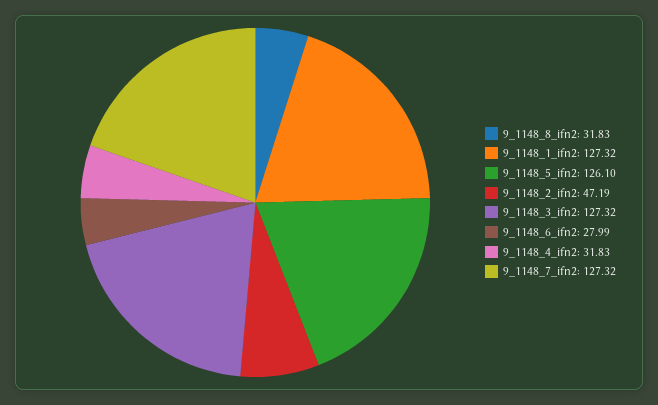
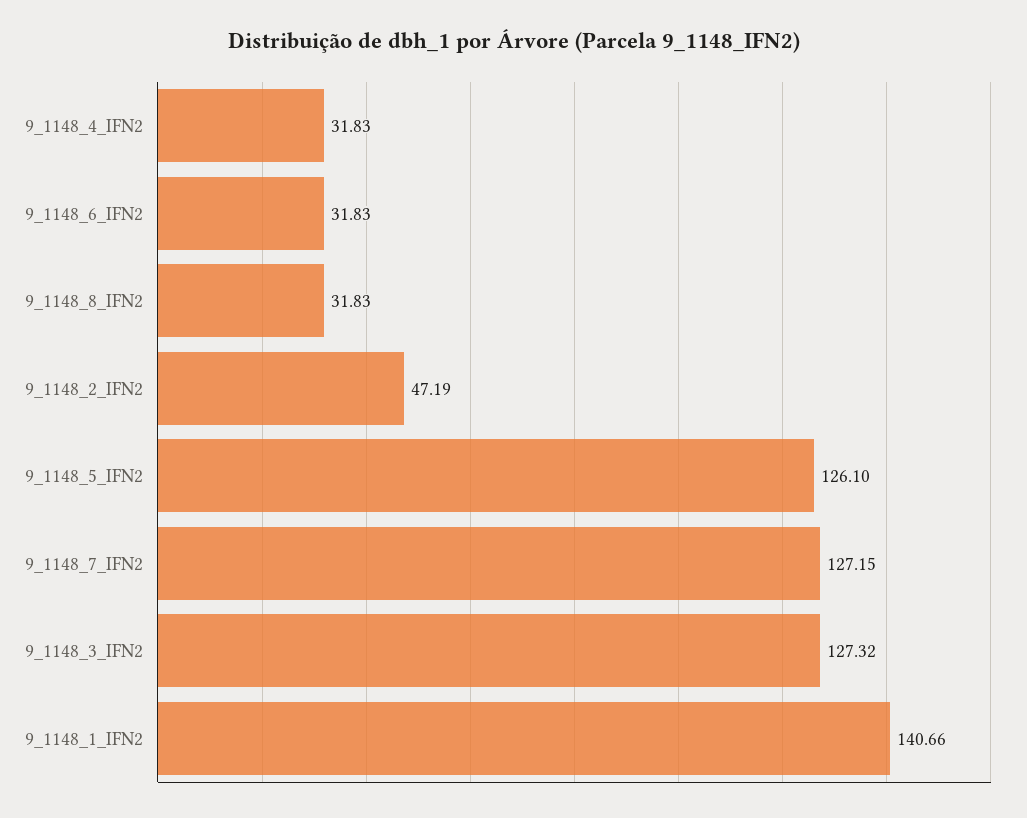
  {
    "9_1148_8_ifn2": 31.83,
-   "9_1148_1_ifn2": 127.32,
+   "9_1148_1_ifn2": 140.66,
    "9_1148_5_ifn2": 126.1,
    "9_1148_2_ifn2": 47.19,
    "9_1148_3_ifn2": 127.32,
-   "9_1148_6_ifn2": 27.99,
+   "9_1148_6_ifn2": 31.83,
    "9_1148_4_ifn2": 31.83,
-   "9_1148_7_ifn2": 127.32
+   "9_1148_7_ifn2": 127.15
  }

